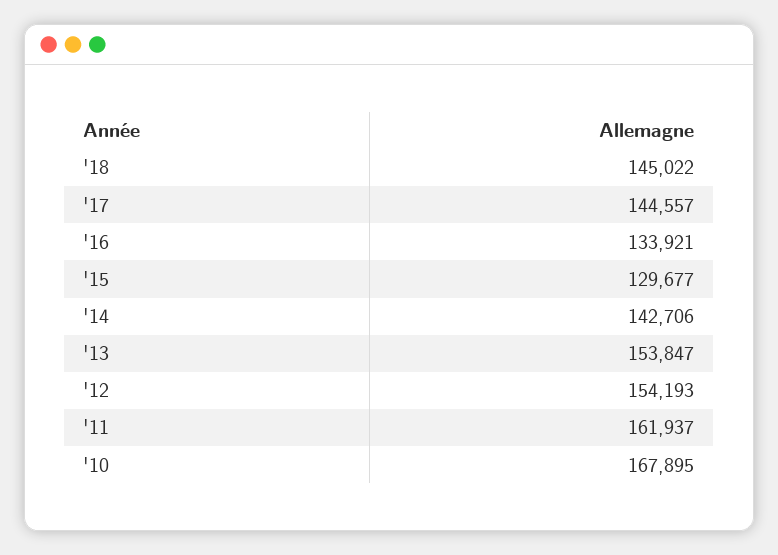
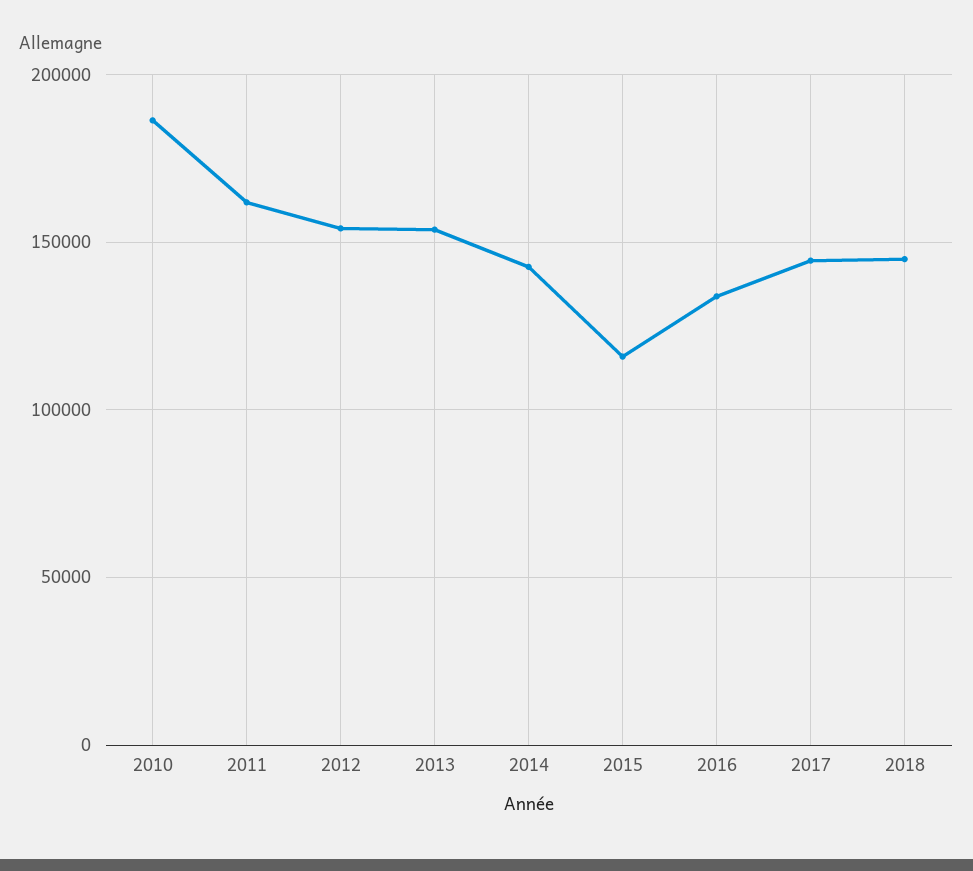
  {
    "'18": 145022,
    "'17": 144557,
    "'16": 133921,
-   "'15": 129677,
+   "'15": 115000,
    "'14": 142706,
    "'13": 153847,
    "'12": 154193,
    "'11": 161937,
-   "'10": 167895
+   "'10": 185000
  }

